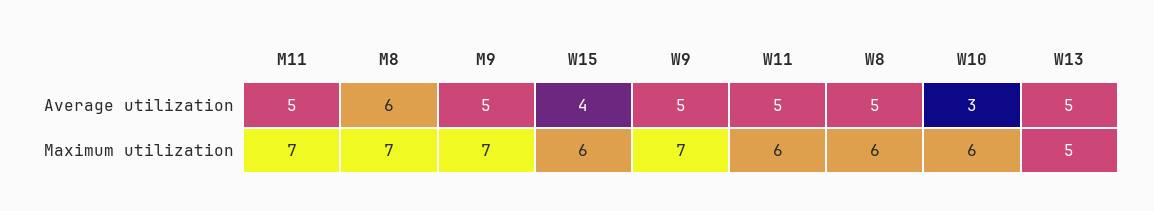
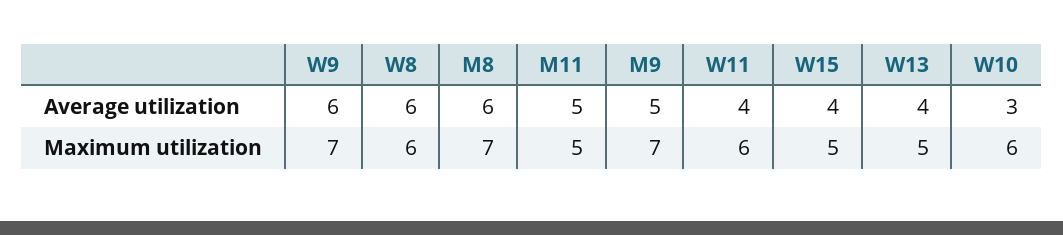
  {
    "M11": {
      "Average utilization": 5,
-     "Maximum utilization": 7
+     "Maximum utilization": 5
    },
    "M8": {
      "Average utilization": 6,
      "Maximum utilization": 7
    },
    "M9": {
      "Average utilization": 5,
      "Maximum utilization": 7
    },
    "W15": {
      "Average utilization": 4,
-     "Maximum utilization": 6
+     "Maximum utilization": 5
    },
    "W9": {
-     "Average utilization": 5,
+     "Average utilization": 6,
      "Maximum utilization": 7
    },
    "W11": {
-     "Average utilization": 5,
+     "Average utilization": 4,
      "Maximum utilization": 6
    },
    "W8": {
-     "Average utilization": 5,
+     "Average utilization": 6,
      "Maximum utilization": 6
    },
    "W10": {
      "Average utilization": 3,
      "Maximum utilization": 6
    },
    "W13": {
-     "Average utilization": 5,
+     "Average utilization": 4,
      "Maximum utilization": 5
    }
  }

